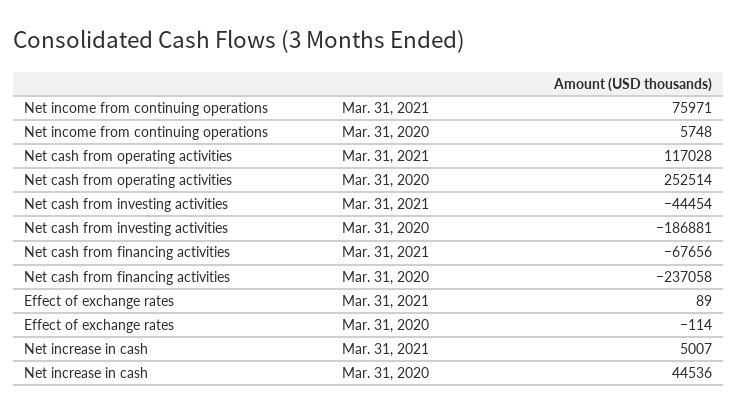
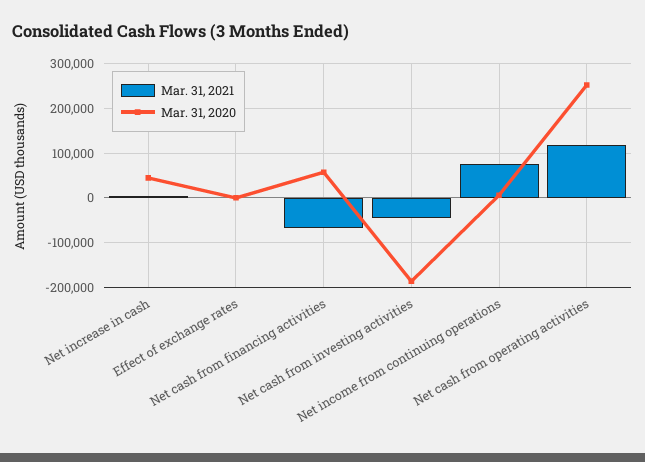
  {
    "Mar. 31, 2021": {
      "Net income from continuing operations": 75971,
      "Net cash from operating activities": 117028,
      "Net cash from investing activities": -44454,
      "Net cash from financing activities": -67656,
      "Effect of exchange rates": 89,
      "Net increase in cash": 5007
    },
    "Mar. 31, 2020": {
      "Net income from continuing operations": 5748,
      "Net cash from operating activities": 252514,
      "Net cash from investing activities": -186881,
-     "Net cash from financing activities": -237058,
+     "Net cash from financing activities": 60000,
      "Effect of exchange rates": -114,
      "Net increase in cash": 44536
    }
  }

